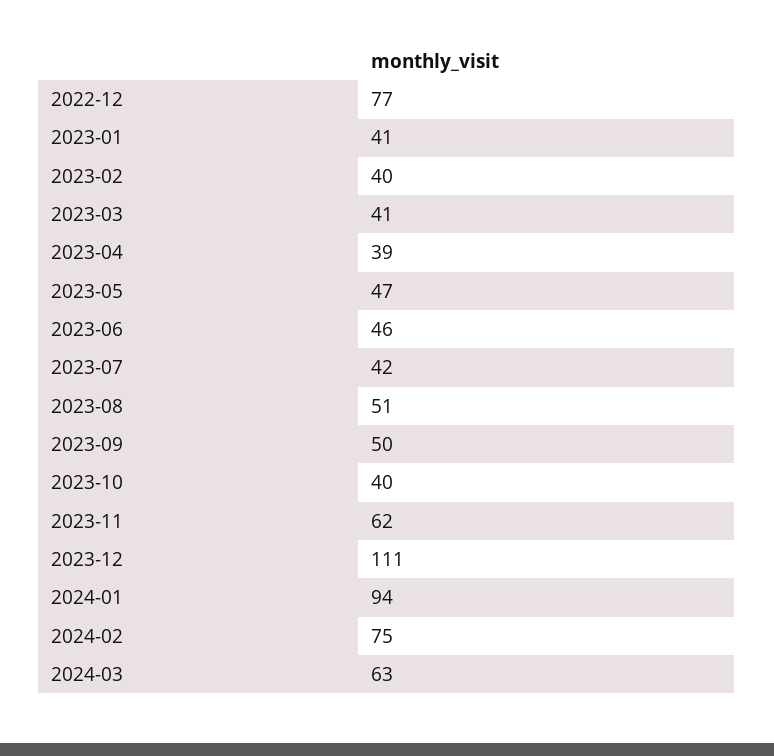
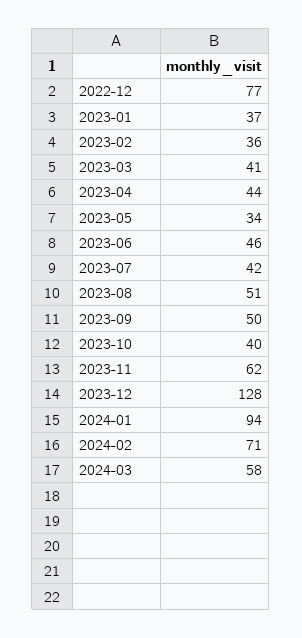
  {
    "2022-12": 77,
-   "2023-01": 41,
+   "2023-01": 37,
-   "2023-02": 40,
+   "2023-02": 36,
    "2023-03": 41,
-   "2023-04": 39,
+   "2023-04": 44,
-   "2023-05": 47,
+   "2023-05": 34,
    "2023-06": 46,
    "2023-07": 42,
    "2023-08": 51,
    "2023-09": 50,
    "2023-10": 40,
    "2023-11": 62,
-   "2023-12": 111,
+   "2023-12": 128,
    "2024-01": 94,
-   "2024-02": 75,
+   "2024-02": 71,
-   "2024-03": 63
+   "2024-03": 58
  }

